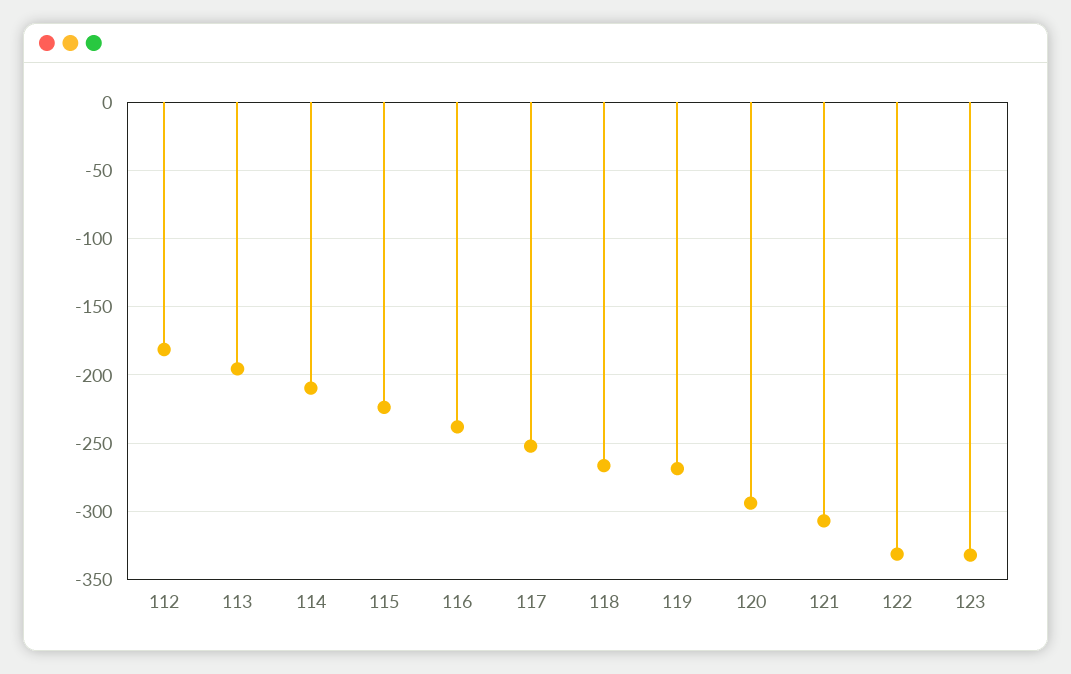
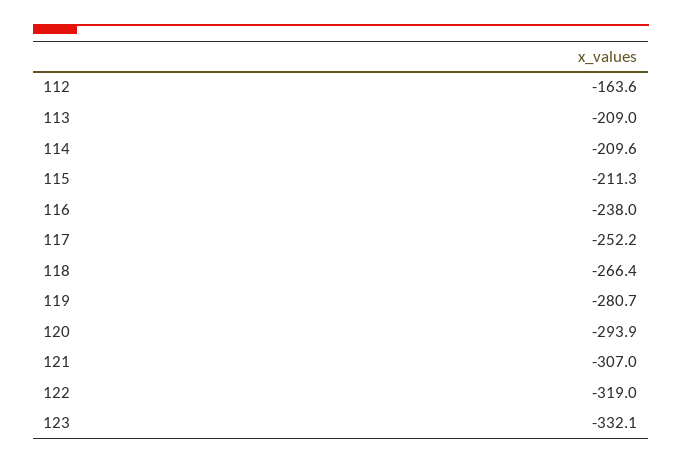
  {
-   "112": -180,
+   "112": -163.6,
-   "113": -195,
+   "113": -209,
    "114": -209.6,
-   "115": -225,
+   "115": -211.3,
    "116": -238,
    "117": -252.2,
    "118": -266.4,
-   "119": -270,
+   "119": -280.7,
    "120": -293.9,
    "121": -307,
-   "122": -330,
+   "122": -319,
    "123": -332.1
  }

